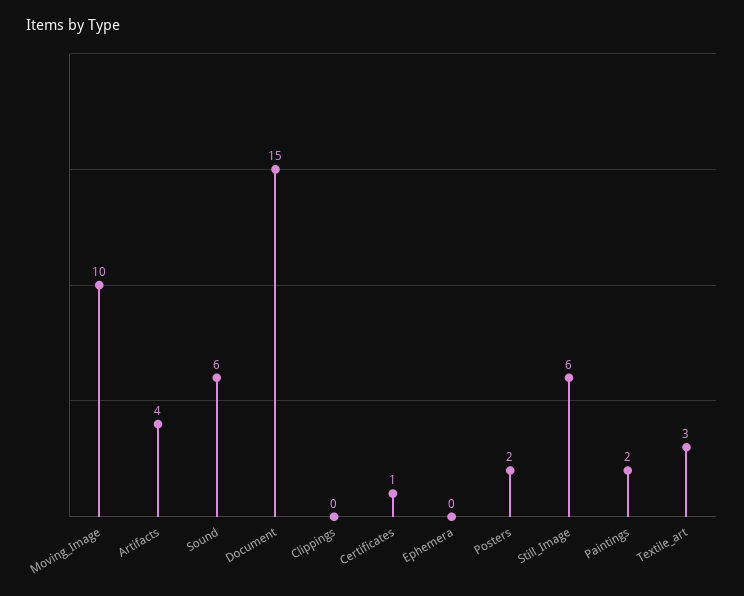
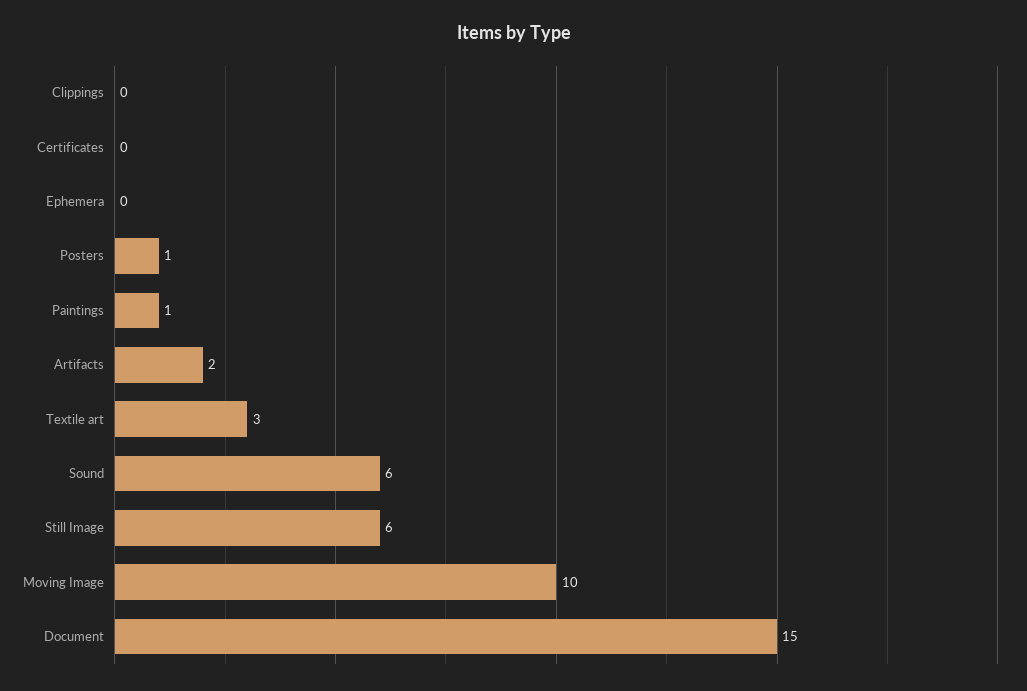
  {
    "Moving_Image": 10,
-   "Artifacts": 4,
+   "Artifacts": 2,
    "Sound": 6,
    "Document": 15,
    "Clippings": 0,
-   "Certificates": 1,
+   "Certificates": 0,
    "Ephemera": 0,
-   "Posters": 2,
+   "Posters": 1,
    "Still_Image": 6,
-   "Paintings": 2,
+   "Paintings": 1,
    "Textile_art": 3
  }

